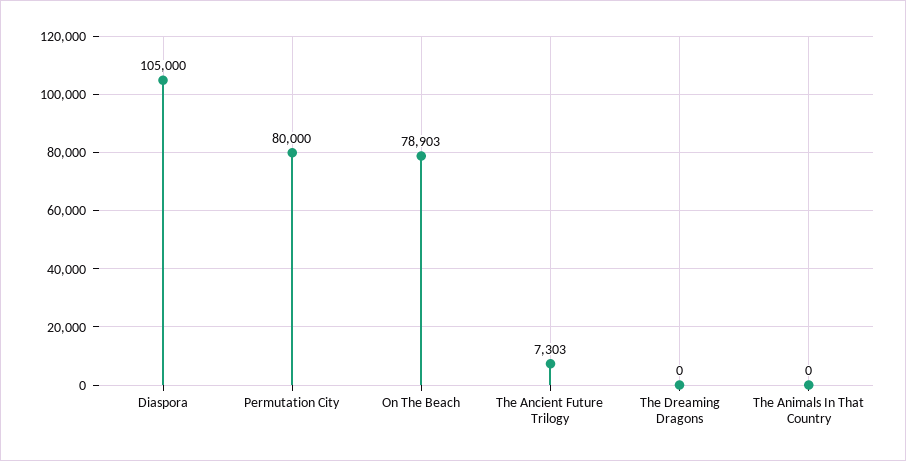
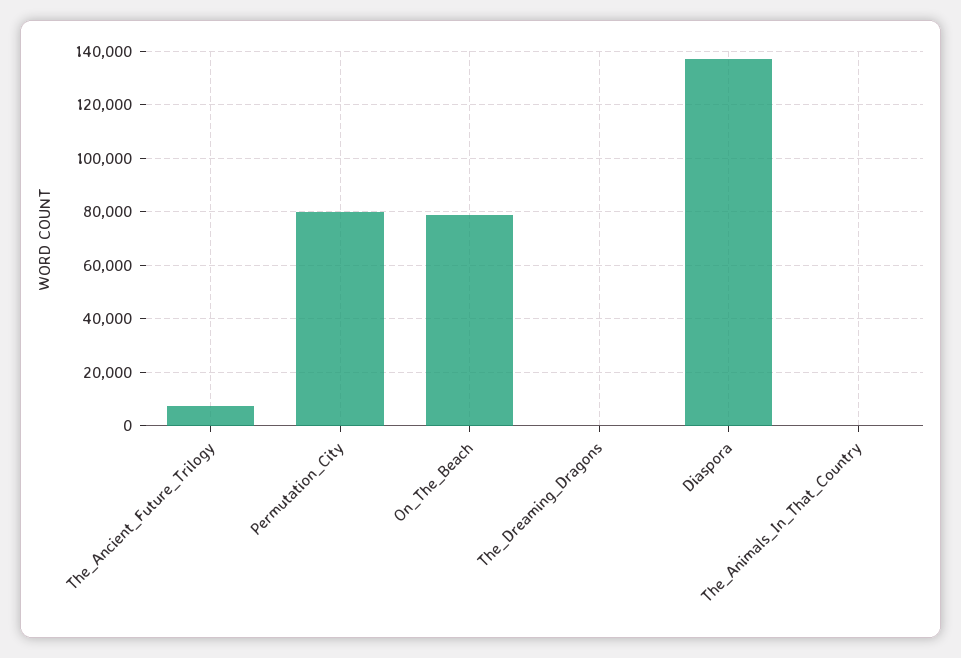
  {
-   "Diaspora": 105000,
+   "Diaspora": 137500,
    "Permutation City": 80000,
    "On The Beach": 78903,
    "The Ancient Future Trilogy": 7303,
    "The Dreaming Dragons": 0,
    "The Animals In That Country": 0
  }

